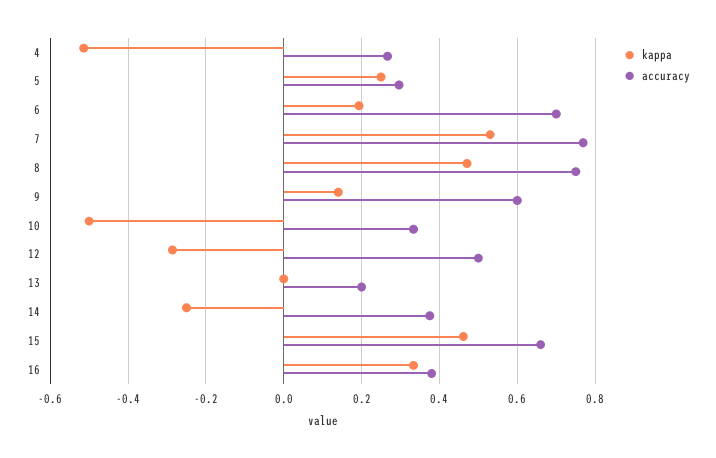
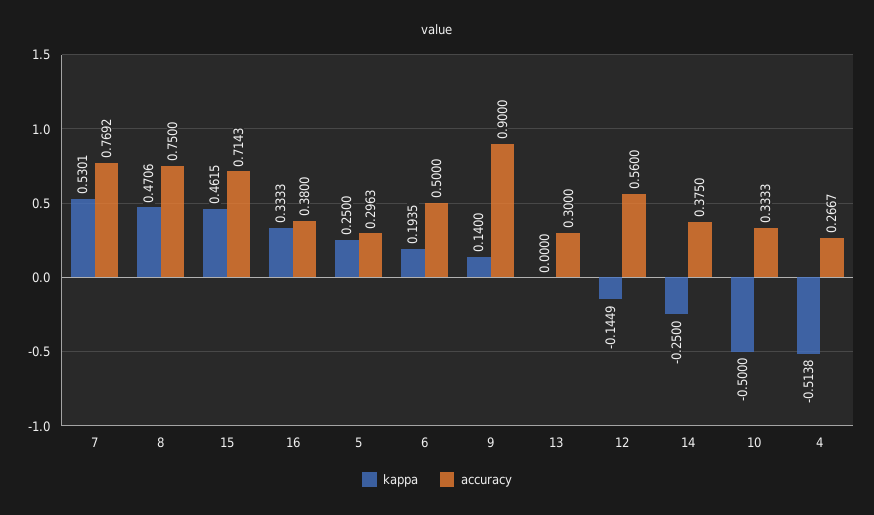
  {
    "kappa": {
      "4": -0.5138,
      "5": 0.25,
      "6": 0.1935,
      "7": 0.5301,
      "8": 0.4706,
      "9": 0.14,
      "10": -0.5,
-     "12": -0.28,
+     "12": -0.1449,
      "13": 0,
      "14": -0.25,
      "15": 0.4615,
      "16": 0.3333
    },
    "accuracy": {
      "4": 0.2667,
      "5": 0.2963,
-     "6": 0.7,
+     "6": 0.5,
      "7": 0.7692,
      "8": 0.75,
-     "9": 0.6,
+     "9": 0.9,
      "10": 0.3333,
-     "12": 0.5,
+     "12": 0.56,
-     "13": 0.2,
+     "13": 0.3,
      "14": 0.375,
-     "15": 0.66,
+     "15": 0.7143,
      "16": 0.38
    }
  }

